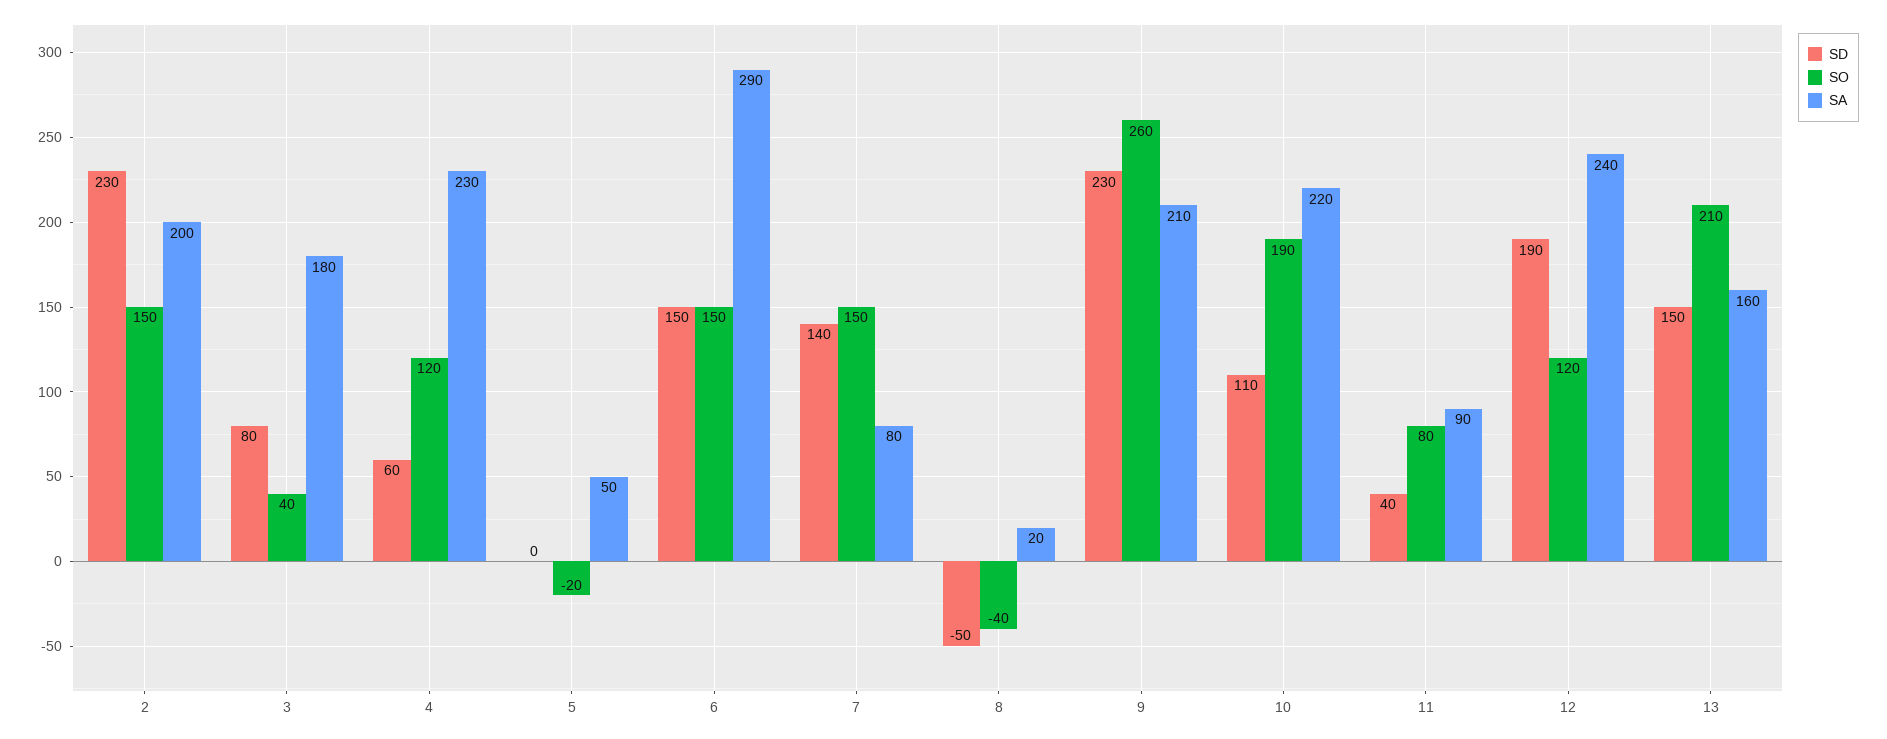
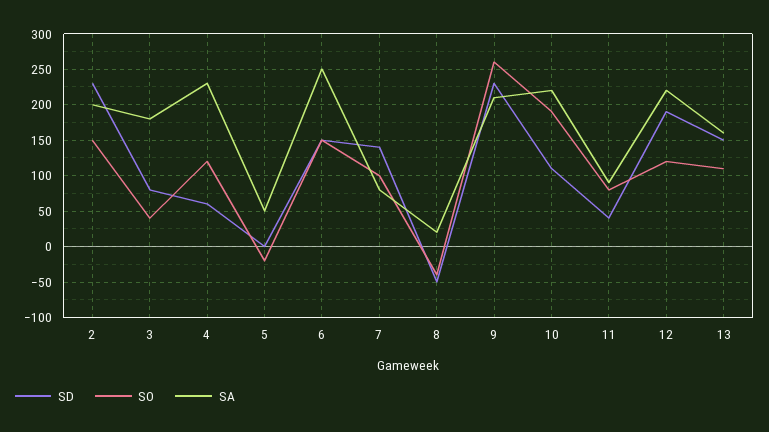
  {
    "SD": {
      "2": 230,
      "3": 80,
      "4": 60,
      "5": 0,
      "6": 150,
      "7": 140,
      "8": -50,
      "9": 230,
      "10": 110,
      "11": 40,
      "12": 190,
      "13": 150
    },
    "SO": {
      "2": 150,
      "3": 40,
      "4": 120,
      "5": -20,
      "6": 150,
-     "7": 150,
+     "7": 100,
      "8": -40,
      "9": 260,
      "10": 190,
      "11": 80,
      "12": 120,
-     "13": 210
+     "13": 110
    },
    "SA": {
      "2": 200,
      "3": 180,
      "4": 230,
      "5": 50,
-     "6": 290,
+     "6": 250,
      "7": 80,
      "8": 20,
      "9": 210,
      "10": 220,
      "11": 90,
-     "12": 240,
+     "12": 220,
      "13": 160
    }
  }

